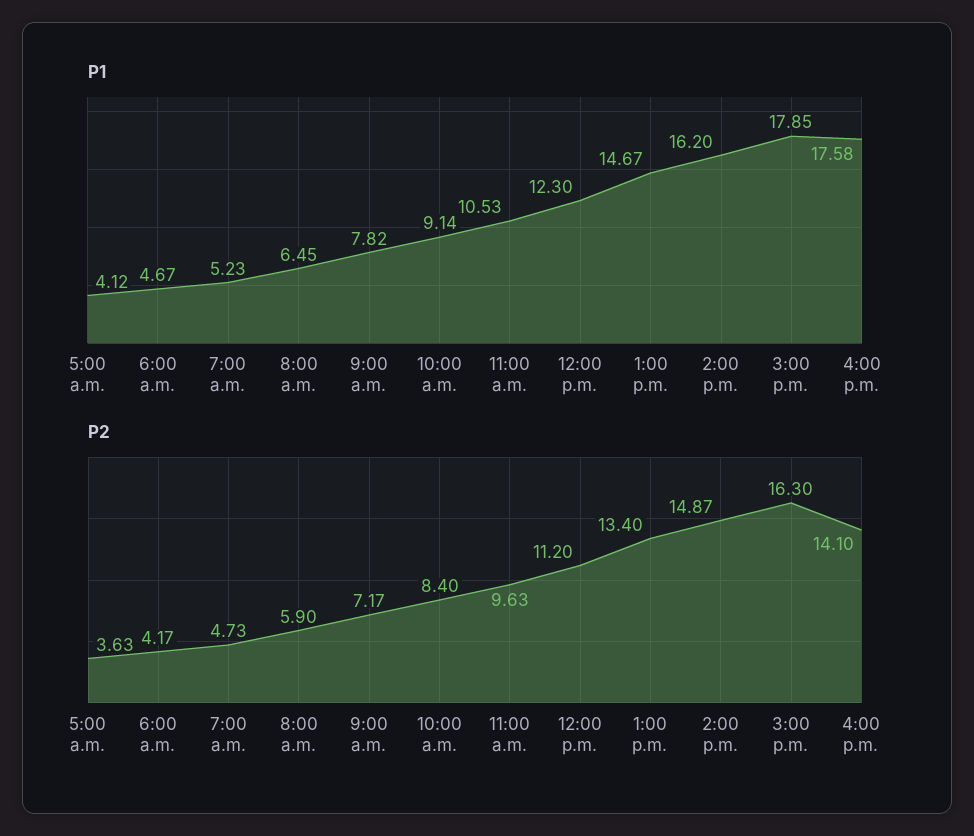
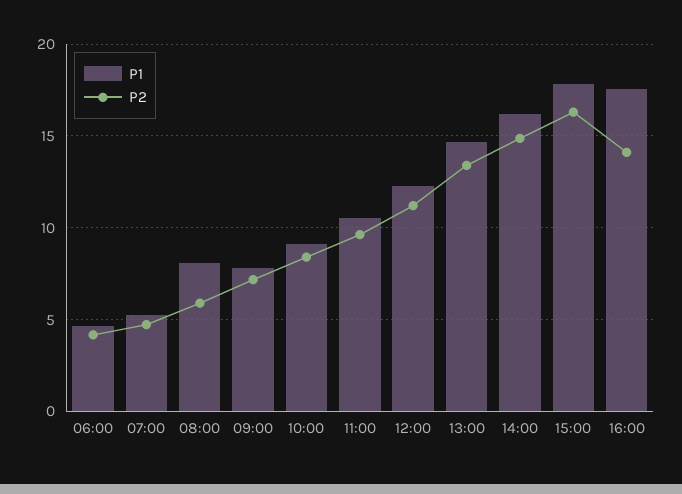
  {
    "P1": {
-     "5:00 a.m.": 4.12,
      "6:00 a.m.": 4.67,
      "7:00 a.m.": 5.23,
-     "8:00 a.m.": 6.45,
+     "8:00 a.m.": 8,
      "9:00 a.m.": 7.82,
      "10:00 a.m.": 9.14,
      "11:00 a.m.": 10.53,
      "12:00 p.m.": 12.3,
      "1:00 p.m.": 14.67,
      "2:00 p.m.": 16.2,
      "3:00 p.m.": 17.85,
      "4:00 p.m.": 17.58
    },
    "P2": {
-     "5:00 a.m.": 3.63,
      "6:00 a.m.": 4.17,
      "7:00 a.m.": 4.73,
      "8:00 a.m.": 5.9,
      "9:00 a.m.": 7.17,
      "10:00 a.m.": 8.4,
      "11:00 a.m.": 9.63,
      "12:00 p.m.": 11.2,
      "1:00 p.m.": 13.4,
      "2:00 p.m.": 14.87,
      "3:00 p.m.": 16.3,
      "4:00 p.m.": 14.1
    }
  }

